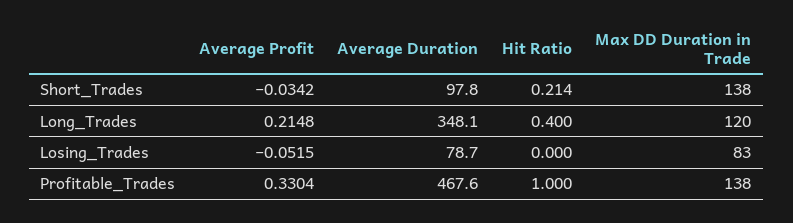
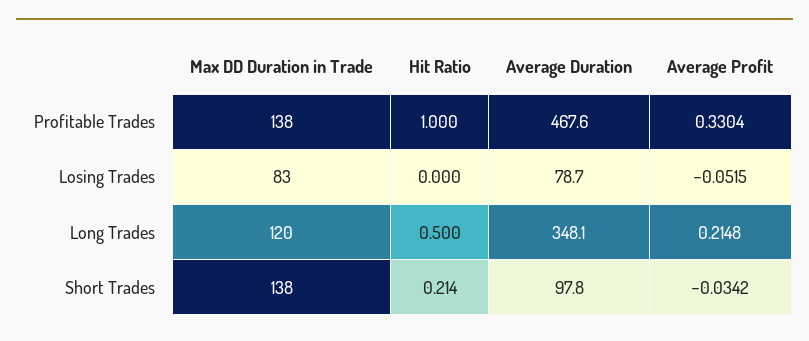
  {
    "Average Profit": {
      "Short_Trades": -0.0342,
      "Long_Trades": 0.2148,
      "Losing_Trades": -0.0515,
      "Profitable_Trades": 0.3304
    },
    "Average Duration": {
      "Short_Trades": 97.8,
      "Long_Trades": 348.1,
      "Losing_Trades": 78.7,
      "Profitable_Trades": 467.6
    },
    "Hit Ratio": {
      "Short_Trades": 0.214,
-     "Long_Trades": 0.4,
+     "Long_Trades": 0.5,
      "Losing_Trades": 0,
      "Profitable_Trades": 1
    },
    "Max DD Duration in Trade": {
      "Short_Trades": 138,
      "Long_Trades": 120,
      "Losing_Trades": 83,
      "Profitable_Trades": 138
    }
  }

